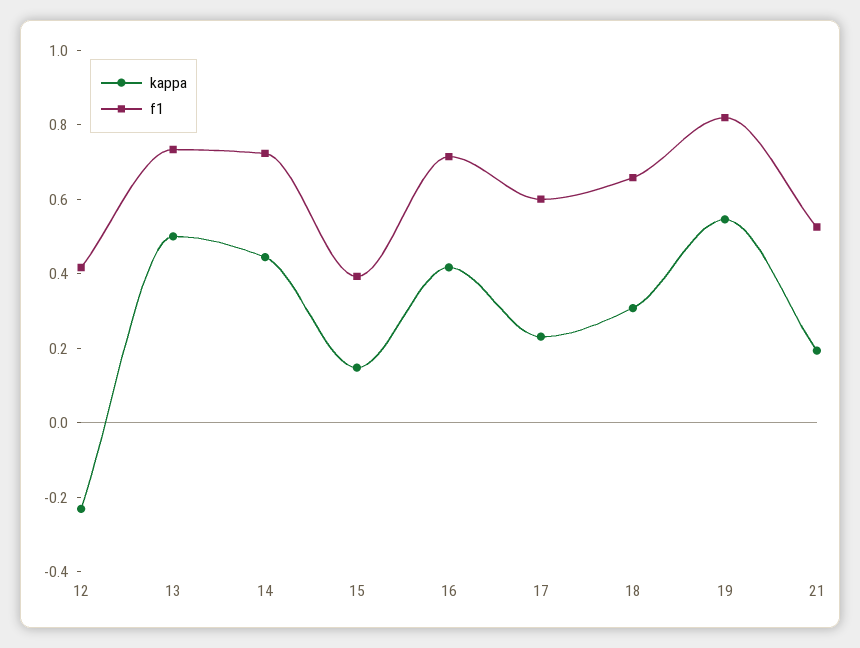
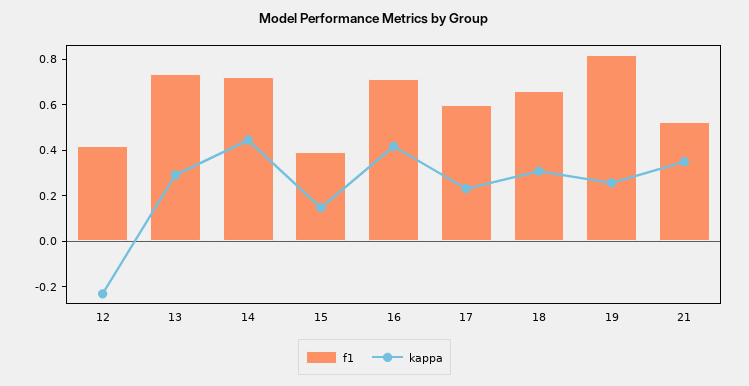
  {
    "kappa": {
      "12": -0.25,
-     "13": 0.5,
+     "13": 0.3,
      "14": 0.45,
      "15": 0.15,
      "16": 0.4,
      "17": 0.25,
      "18": 0.3,
-     "19": 0.55,
+     "19": 0.25,
-     "21": 0.2
+     "21": 0.35
    },
    "f1": {
      "12": 0.4,
      "13": 0.75,
      "14": 0.7,
      "15": 0.4,
      "16": 0.7,
      "17": 0.6,
      "18": 0.65,
      "19": 0.8,
      "21": 0.55
    }
  }

